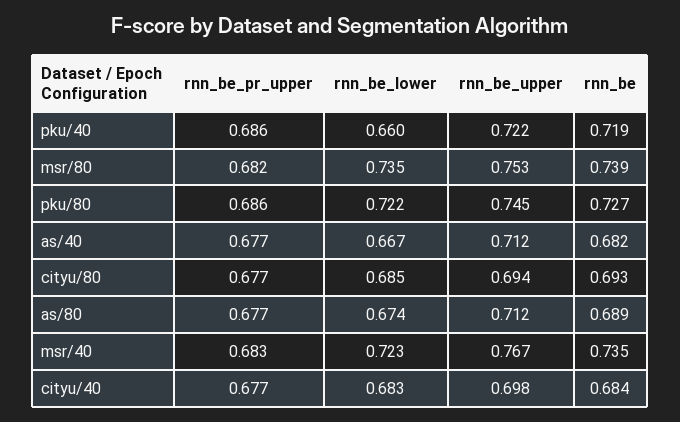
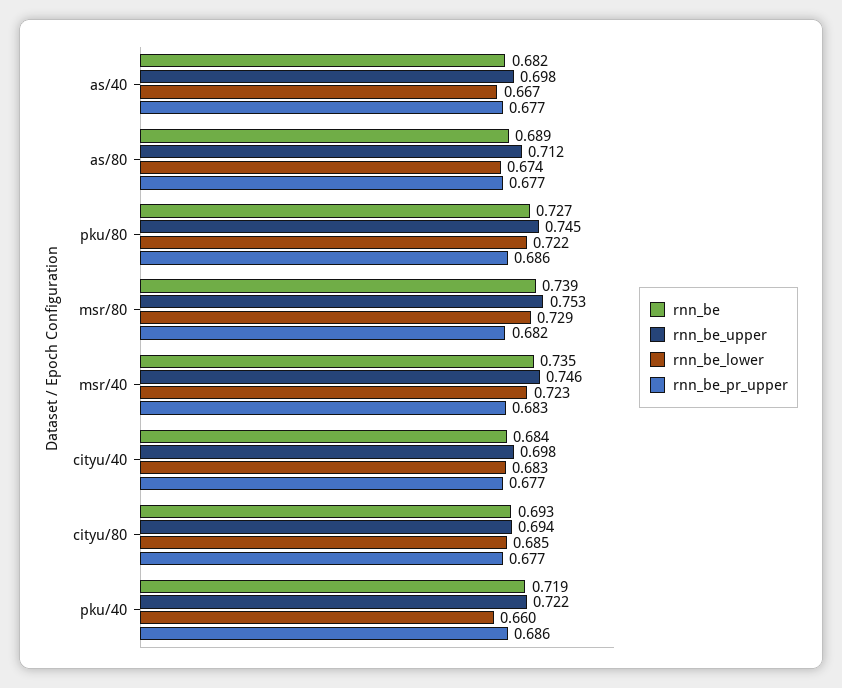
  {
    "rnn_be_pr_upper": {
      "pku/40": 0.686,
      "msr/80": 0.682,
      "pku/80": 0.686,
      "as/40": 0.677,
      "cityu/80": 0.677,
      "as/80": 0.677,
      "msr/40": 0.683,
      "cityu/40": 0.677
    },
    "rnn_be_lower": {
      "pku/40": 0.66,
-     "msr/80": 0.735,
+     "msr/80": 0.729,
      "pku/80": 0.722,
      "as/40": 0.667,
      "cityu/80": 0.685,
      "as/80": 0.674,
      "msr/40": 0.723,
      "cityu/40": 0.683
    },
    "rnn_be_upper": {
      "pku/40": 0.722,
      "msr/80": 0.753,
      "pku/80": 0.745,
-     "as/40": 0.712,
+     "as/40": 0.698,
      "cityu/80": 0.694,
      "as/80": 0.712,
-     "msr/40": 0.767,
+     "msr/40": 0.746,
      "cityu/40": 0.698
    },
    "rnn_be": {
      "pku/40": 0.719,
      "msr/80": 0.739,
      "pku/80": 0.727,
      "as/40": 0.682,
      "cityu/80": 0.693,
      "as/80": 0.689,
      "msr/40": 0.735,
      "cityu/40": 0.684
    }
  }

